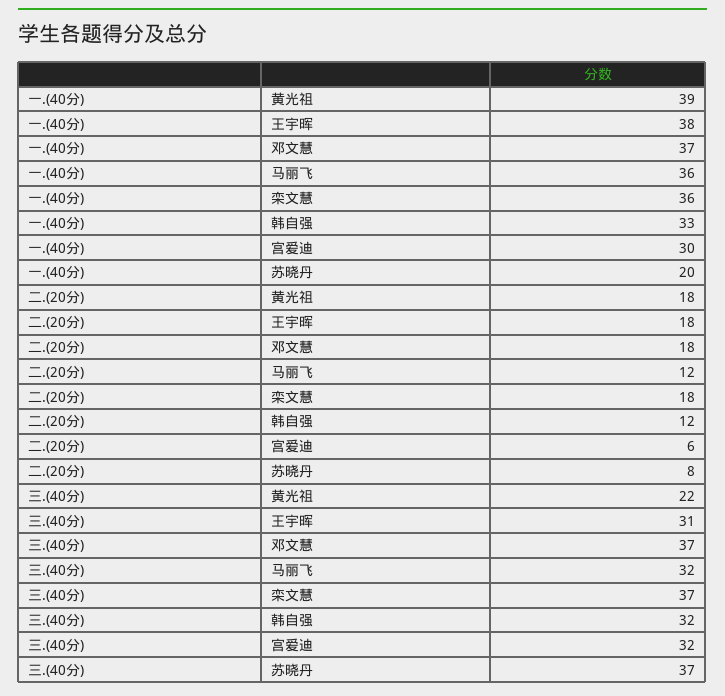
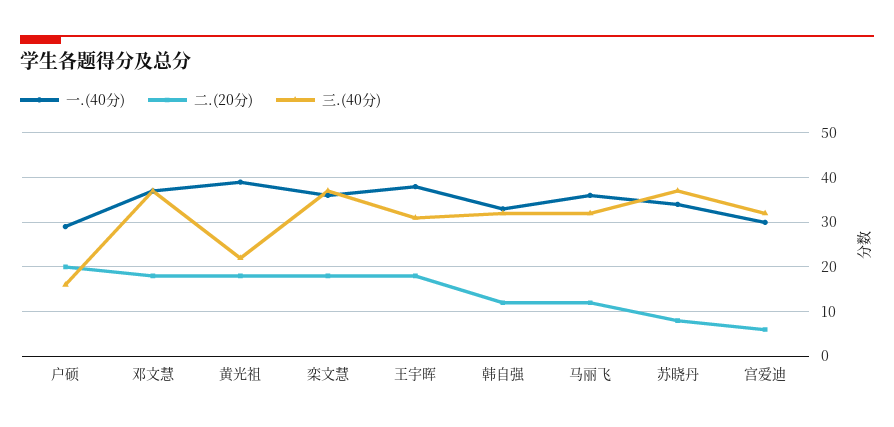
  {
    "一.(40分)": {
      "黄光祖": 39,
      "王宇晖": 38,
      "邓文慧": 37,
      "马丽飞": 36,
      "栾文慧": 36,
      "韩自强": 33,
      "宫爱迪": 30,
-     "苏晓丹": 20
+     "苏晓丹": 35,
+     "户硕": 30
    },
    "二.(20分)": {
      "黄光祖": 18,
      "王宇晖": 18,
      "邓文慧": 18,
      "马丽飞": 12,
      "栾文慧": 18,
      "韩自强": 12,
      "宫爱迪": 6,
-     "苏晓丹": 8
+     "苏晓丹": 8,
+     "户硕": 20
    },
    "三.(40分)": {
      "黄光祖": 22,
      "王宇晖": 31,
      "邓文慧": 37,
      "马丽飞": 32,
      "栾文慧": 37,
      "韩自强": 32,
      "宫爱迪": 32,
-     "苏晓丹": 37
+     "苏晓丹": 37,
+     "户硕": 15
    }
  }

